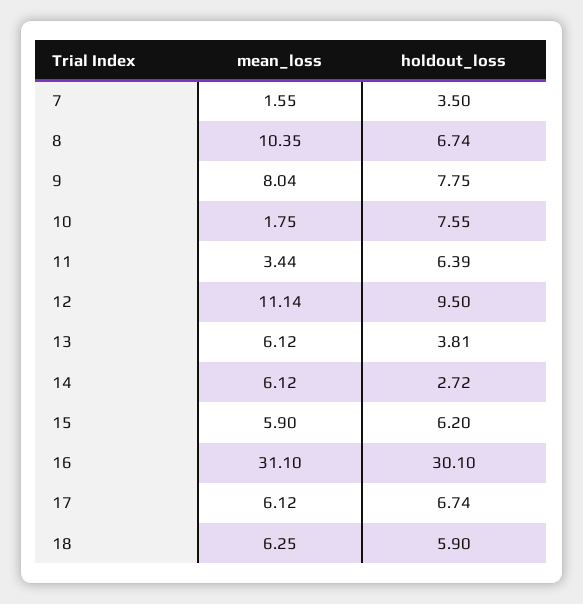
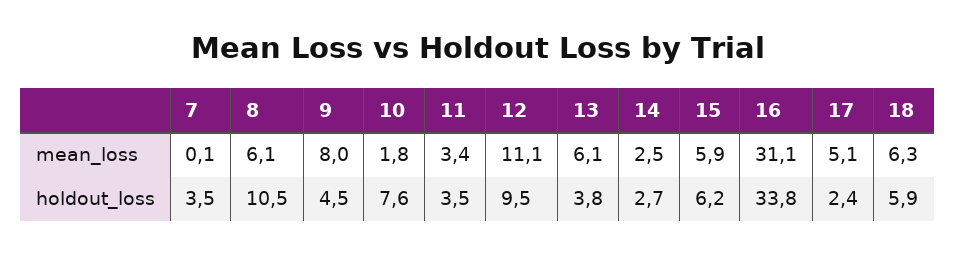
  {
    "mean_loss": {
-     "7": 1.55,
+     "7": 0.1,
-     "8": 10.35,
+     "8": 6.1,
      "9": 8.04,
      "10": 1.75,
      "11": 3.44,
      "12": 11.14,
      "13": 6.12,
-     "14": 6.12,
+     "14": 2.5,
      "15": 5.9,
      "16": 31.1,
-     "17": 6.12,
+     "17": 5.1,
      "18": 6.25
    },
    "holdout_loss": {
      "7": 3.5,
-     "8": 6.74,
+     "8": 10.5,
-     "9": 7.75,
+     "9": 4.5,
      "10": 7.55,
-     "11": 6.39,
+     "11": 3.5,
      "12": 9.5,
      "13": 3.81,
      "14": 2.72,
      "15": 6.2,
-     "16": 30.1,
+     "16": 33.8,
-     "17": 6.74,
+     "17": 2.4,
      "18": 5.9
    }
  }

